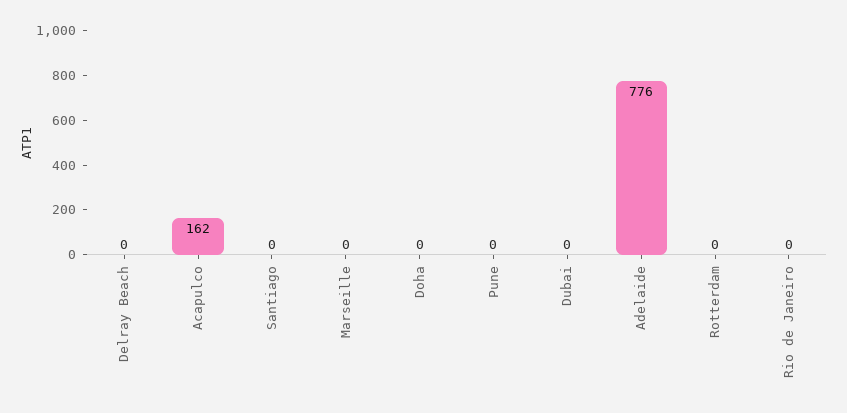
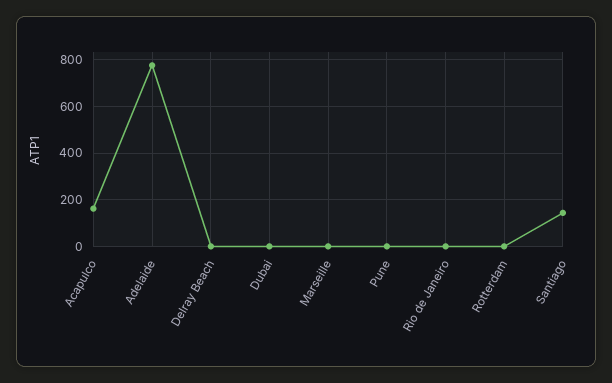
  {
    "Delray Beach": 0,
    "Acapulco": 162,
-   "Santiago": 0,
+   "Santiago": 150,
    "Marseille": 0,
-   "Doha": 0,
    "Pune": 0,
    "Dubai": 0,
    "Adelaide": 776,
    "Rotterdam": 0,
    "Rio de Janeiro": 0
  }

